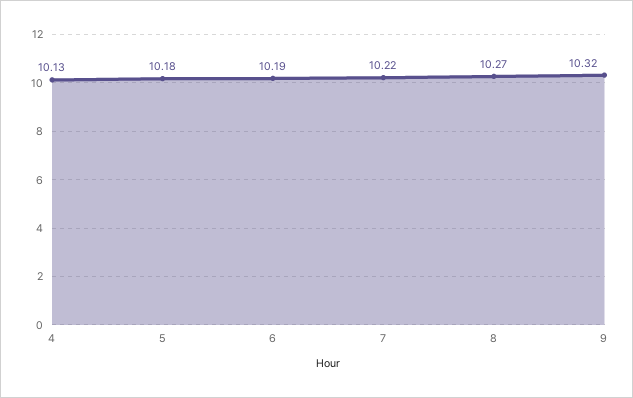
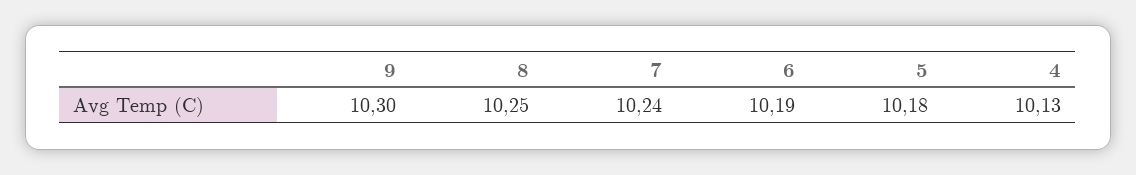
  {
    "4": 10.13,
    "5": 10.18,
    "6": 10.19,
-   "7": 10.22,
+   "7": 10.24,
-   "8": 10.27,
+   "8": 10.25,
-   "9": 10.32
+   "9": 10.3
  }

